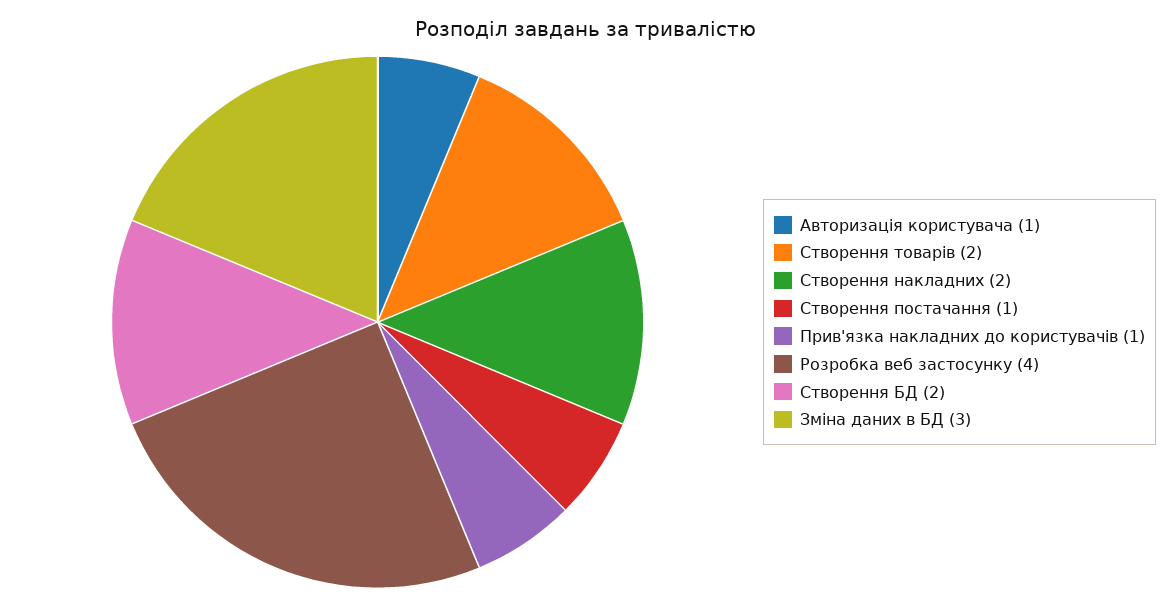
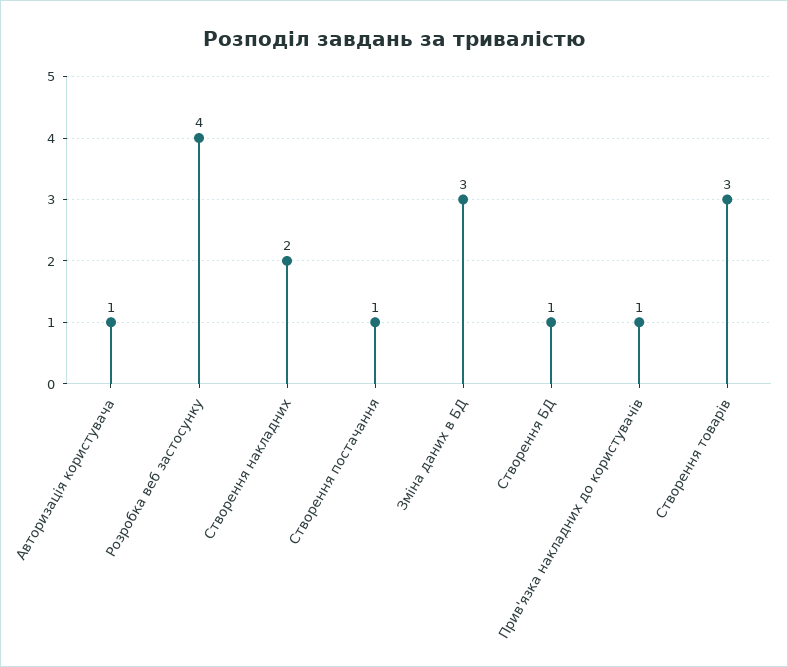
  {
    "Авторизація користувача": 1,
-   "Створення товарів": 2,
+   "Створення товарів": 3,
    "Створення накладних": 2,
    "Створення постачання": 1,
    "Прив'язка накладних до користувачів": 1,
    "Розробка веб застосунку": 4,
-   "Створення БД": 2,
+   "Створення БД": 1,
    "Зміна даних в БД": 3
  }

